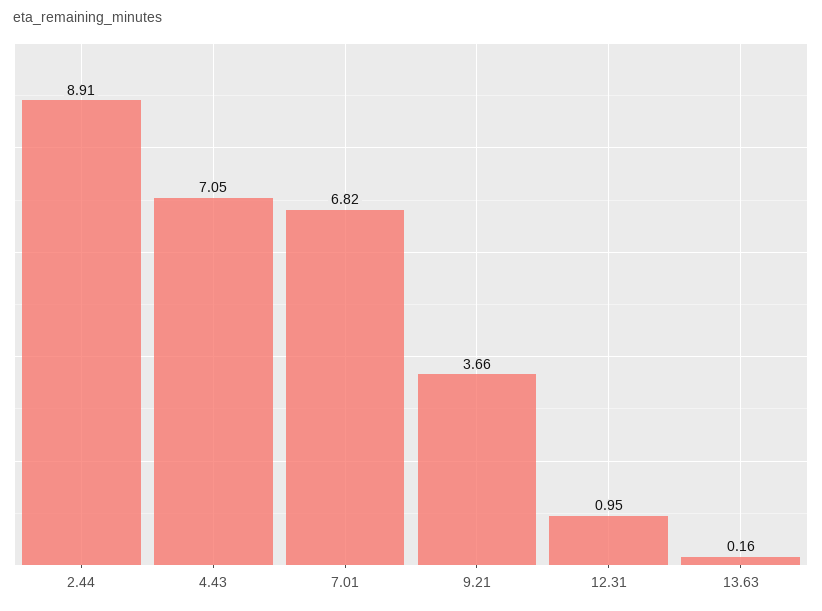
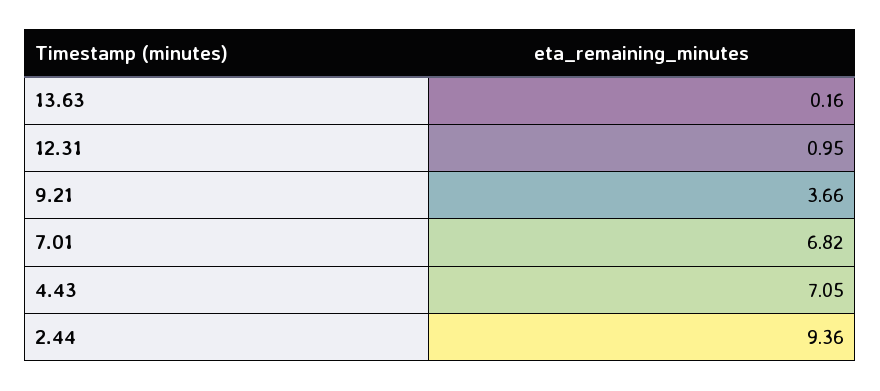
  {
-   "2.44": 8.91,
+   "2.44": 9.36,
    "4.43": 7.05,
    "7.01": 6.82,
    "9.21": 3.66,
    "12.31": 0.95,
    "13.63": 0.16
  }

